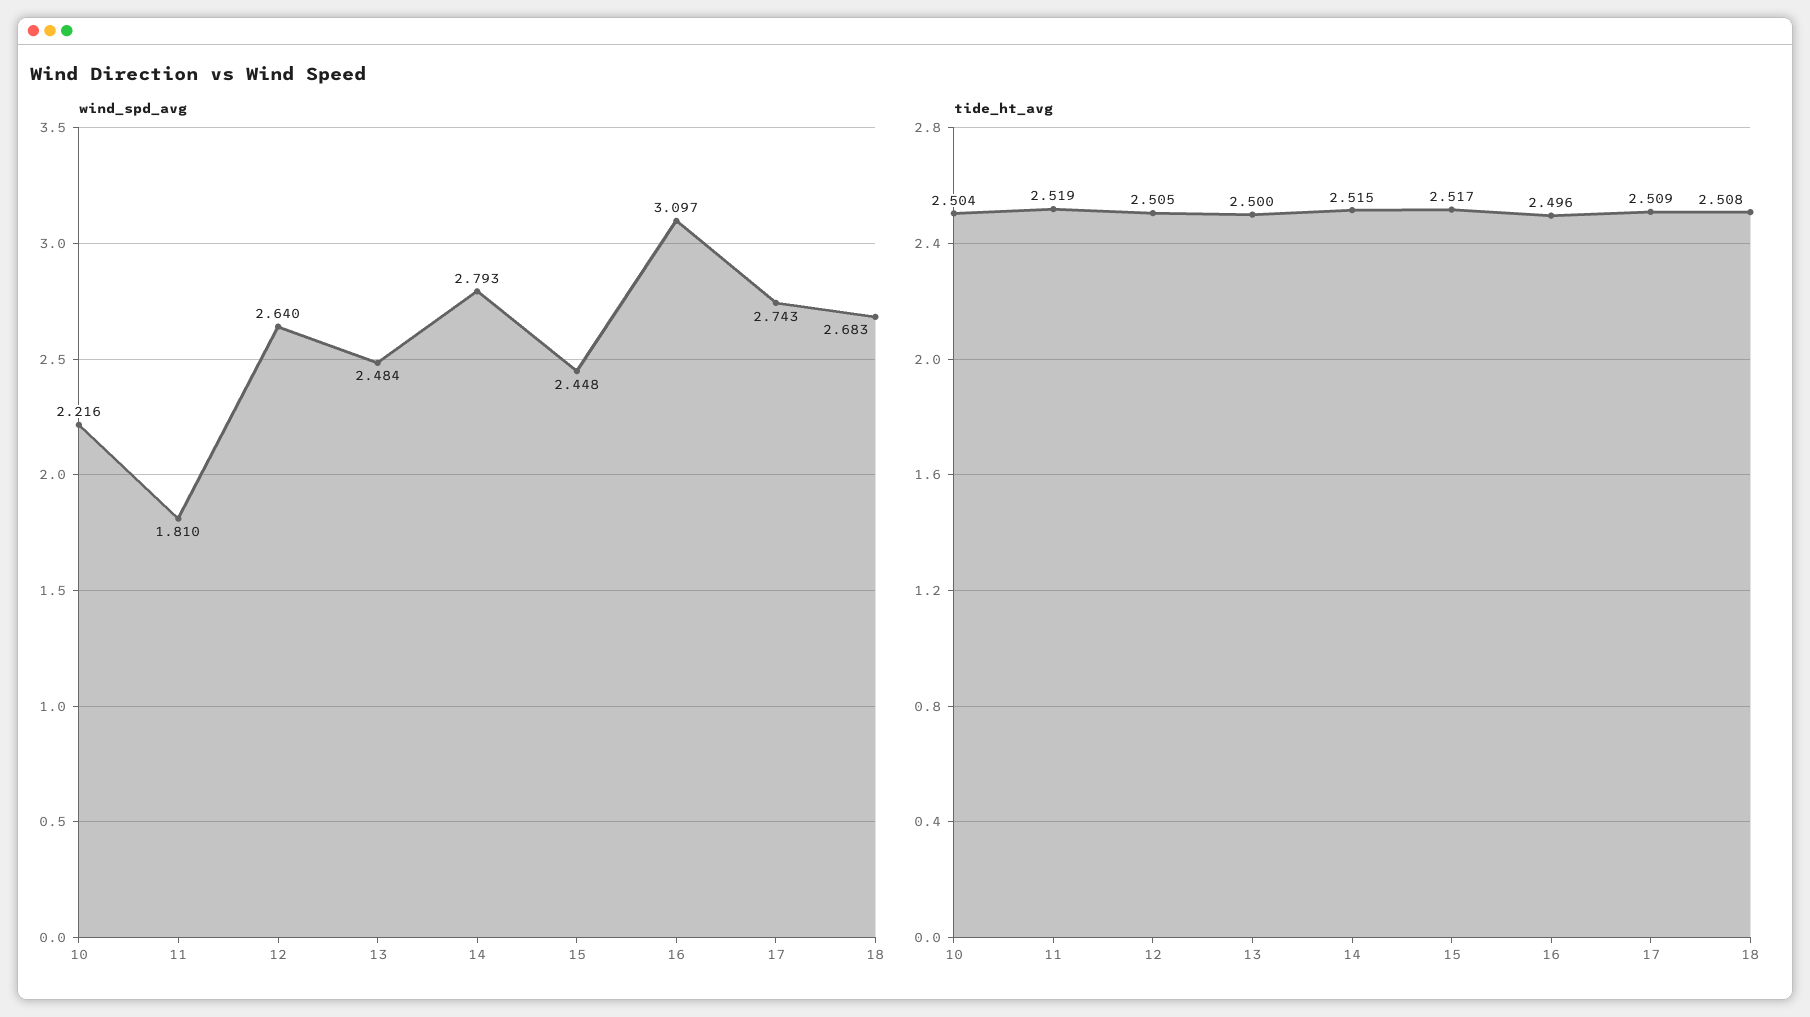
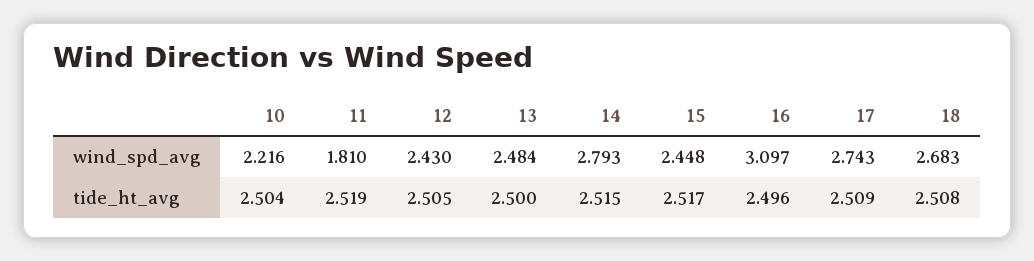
  {
    "wind_spd_avg": {
      "10": 2.216,
      "11": 1.81,
-     "12": 2.64,
+     "12": 2.43,
      "13": 2.484,
      "14": 2.793,
      "15": 2.448,
      "16": 3.097,
      "17": 2.743,
      "18": 2.683
    },
    "tide_ht_avg": {
      "10": 2.504,
      "11": 2.519,
      "12": 2.505,
      "13": 2.5,
      "14": 2.515,
      "15": 2.517,
      "16": 2.496,
      "17": 2.509,
      "18": 2.508
    }
  }

